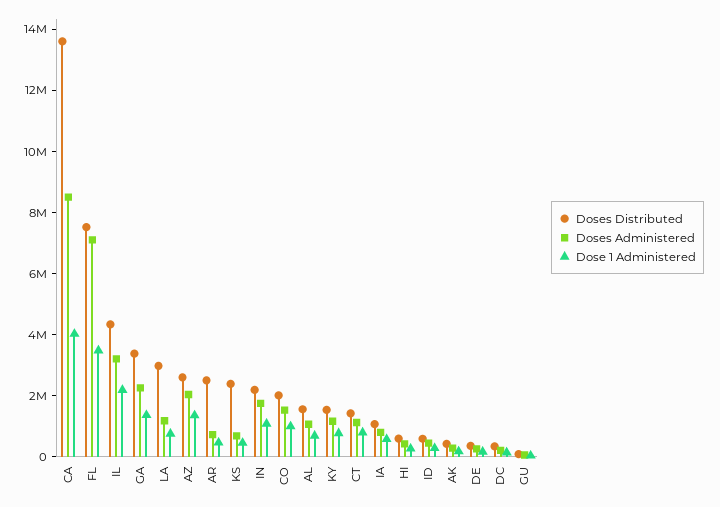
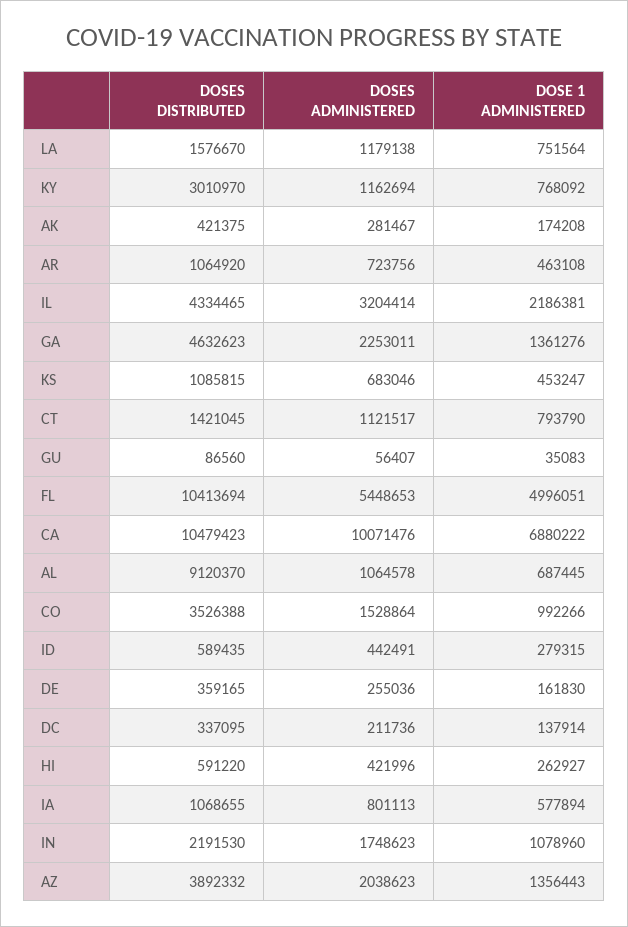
  {
    "Doses Distributed": {
-     "CA": 13500000,
+     "CA": 10479423,
-     "FL": 7500000,
+     "FL": 10413694,
      "IL": 4334465,
-     "GA": 3500000,
+     "GA": 4632623,
-     "LA": 3000000,
+     "LA": 1576670,
-     "AZ": 2500000,
+     "AZ": 3892332,
-     "AR": 2500000,
+     "AR": 1064920,
-     "KS": 2500000,
+     "KS": 1085815,
      "IN": 2191530,
-     "CO": 2000000,
+     "CO": 3526388,
-     "AL": 1500000,
+     "AL": 9120370,
-     "KY": 1500000,
+     "KY": 3010970,
      "CT": 1421045,
      "IA": 1068655,
      "HI": 591220,
      "ID": 589435,
      "AK": 421375,
      "DE": 359165,
      "DC": 337095,
      "GU": 86560
    },
    "Doses Administered": {
-     "CA": 8500000,
+     "CA": 10071476,
-     "FL": 7000000,
+     "FL": 5448653,
      "IL": 3204414,
      "GA": 2253011,
      "LA": 1179138,
      "AZ": 2038623,
      "AR": 723756,
      "KS": 683046,
      "IN": 1748623,
      "CO": 1528864,
      "AL": 1064578,
      "KY": 1162694,
      "CT": 1121517,
      "IA": 801113,
      "HI": 421996,
      "ID": 442491,
      "AK": 281467,
      "DE": 255036,
      "DC": 211736,
      "GU": 56407
    },
    "Dose 1 Administered": {
-     "CA": 4000000,
+     "CA": 6880222,
-     "FL": 3500000,
+     "FL": 4996051,
      "IL": 2186381,
      "GA": 1361276,
      "LA": 751564,
      "AZ": 1356443,
      "AR": 463108,
      "KS": 453247,
      "IN": 1078960,
      "CO": 992266,
      "AL": 687445,
      "KY": 768092,
      "CT": 793790,
      "IA": 577894,
      "HI": 262927,
      "ID": 279315,
      "AK": 174208,
      "DE": 161830,
      "DC": 137914,
      "GU": 35083
    }
  }

